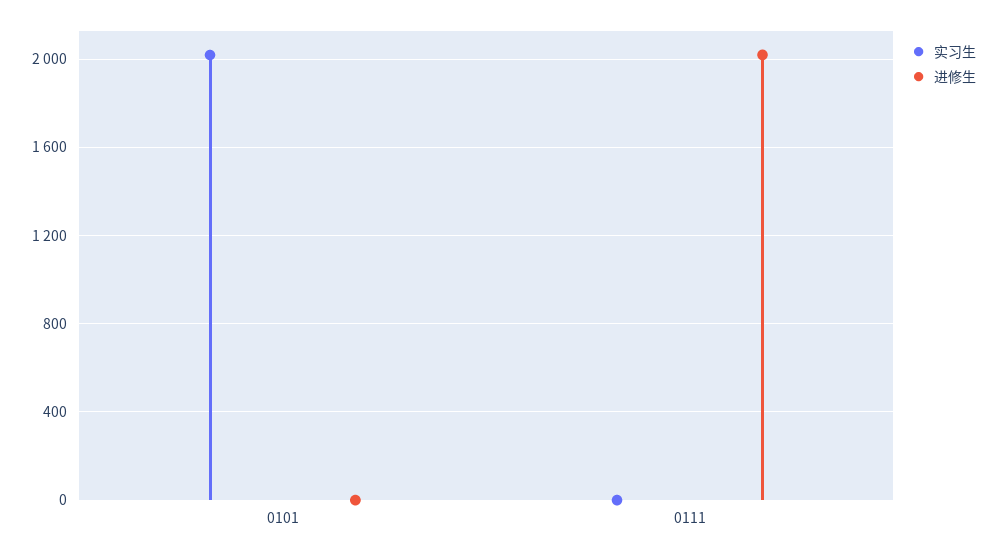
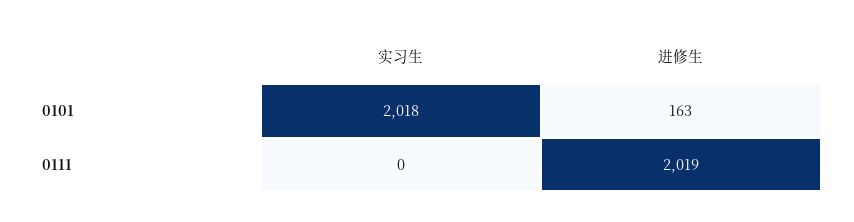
  {
    "实习生": {
      "0101": 2018,
      "0111": 0
    },
    "进修生": {
-     "0101": 0,
+     "0101": 163,
      "0111": 2019
    }
  }

